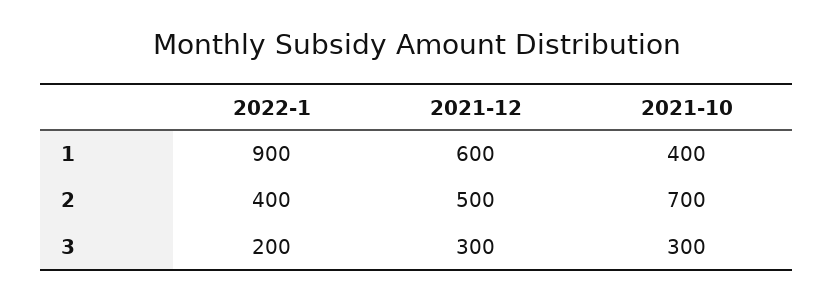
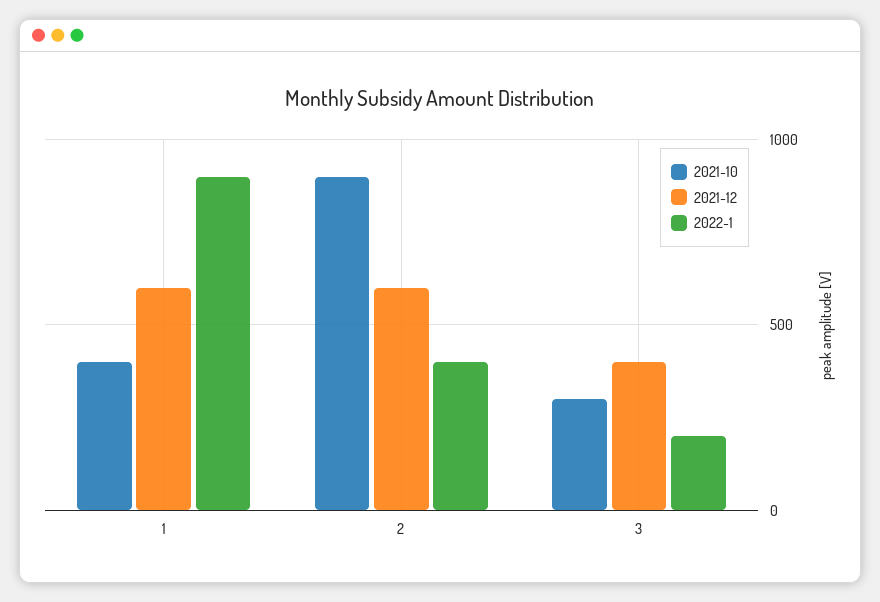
  {
    "2022-1": {
      "1": 900,
      "2": 400,
      "3": 200
    },
    "2021-12": {
      "1": 600,
-     "2": 500,
+     "2": 600,
-     "3": 300
+     "3": 400
    },
    "2021-10": {
      "1": 400,
-     "2": 700,
+     "2": 900,
      "3": 300
    }
  }

